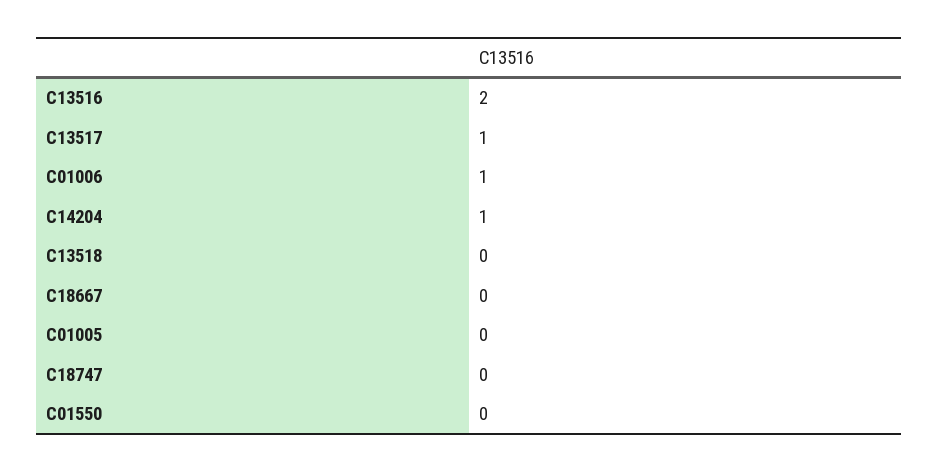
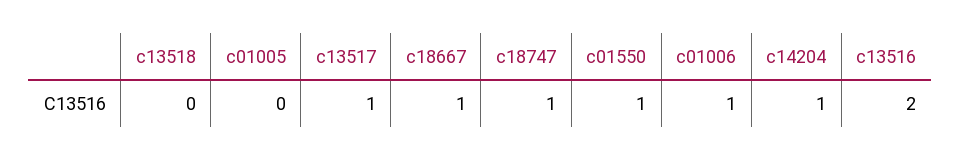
  {
    "C13516": 2,
    "C13517": 1,
    "C01006": 1,
    "C14204": 1,
    "C13518": 0,
-   "C18667": 0,
+   "C18667": 1,
    "C01005": 0,
-   "C18747": 0,
+   "C18747": 1,
-   "C01550": 0
+   "C01550": 1
  }

